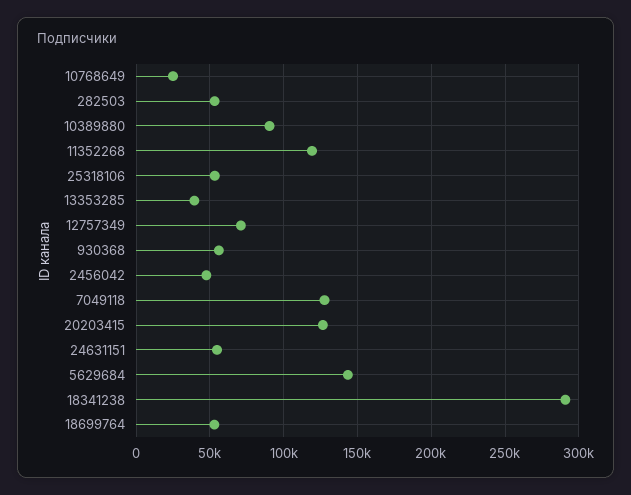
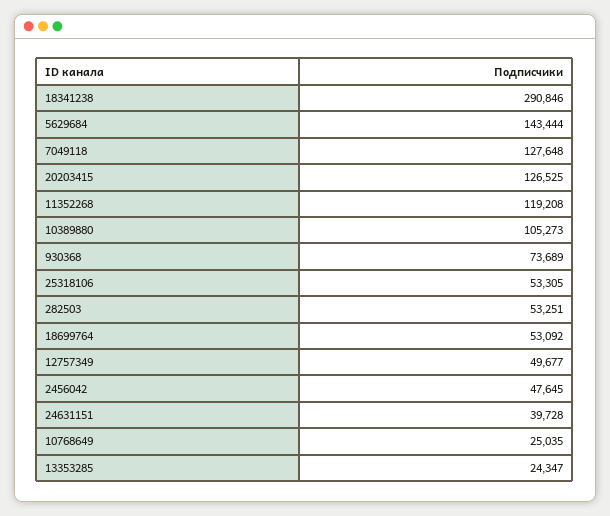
  {
    "10768649": 25035,
    "282503": 53251,
-   "10389880": 90000,
+   "10389880": 105273,
    "11352268": 119208,
    "25318106": 53305,
-   "13353285": 40000,
+   "13353285": 24347,
-   "12757349": 70000,
+   "12757349": 49677,
-   "930368": 55000,
+   "930368": 73689,
    "2456042": 47645,
    "7049118": 127648,
    "20203415": 126525,
-   "24631151": 55000,
+   "24631151": 39728,
    "5629684": 143444,
    "18341238": 290846,
    "18699764": 53092
  }

